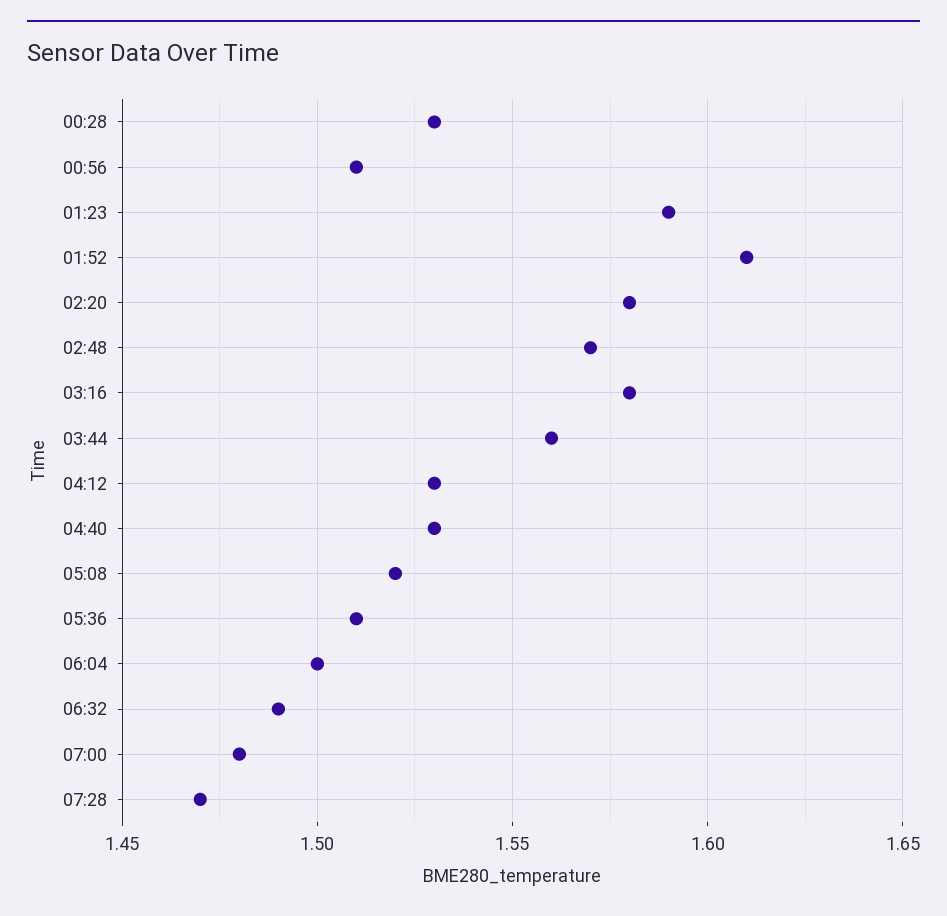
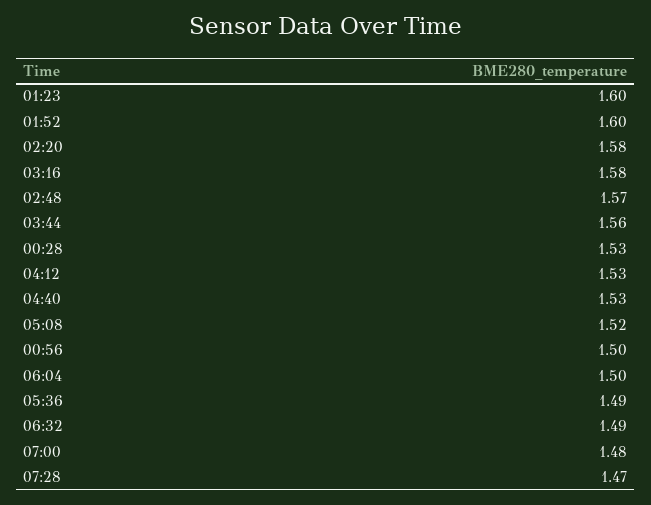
  {
    "00:28": 1.53,
-   "00:56": 1.51,
+   "00:56": 1.5,
-   "01:23": 1.59,
+   "01:23": 1.6,
-   "01:52": 1.61,
+   "01:52": 1.6,
    "02:20": 1.58,
    "02:48": 1.57,
    "03:16": 1.58,
    "03:44": 1.56,
    "04:12": 1.53,
    "04:40": 1.53,
    "05:08": 1.52,
-   "05:36": 1.51,
+   "05:36": 1.49,
    "06:04": 1.5,
    "06:32": 1.49,
    "07:00": 1.48,
    "07:28": 1.47
  }

